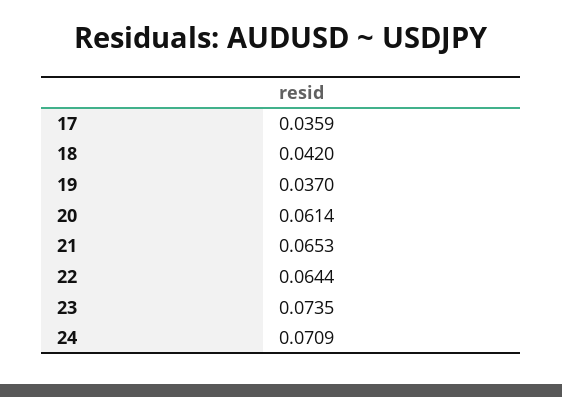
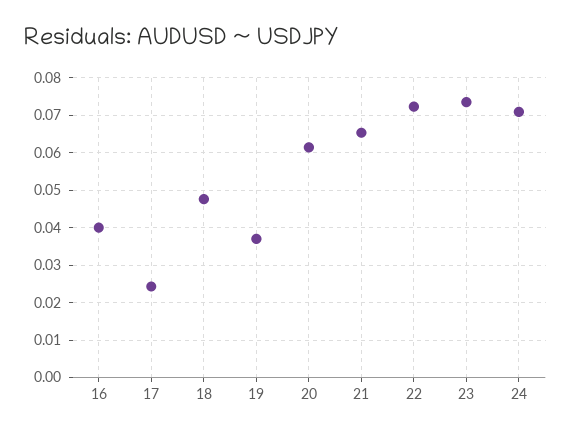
  {
-   "17": 0.0359,
+   "17": 0.024,
-   "18": 0.042,
+   "18": 0.048,
    "19": 0.037,
    "20": 0.0614,
    "21": 0.0653,
-   "22": 0.0644,
+   "22": 0.072,
    "23": 0.0735,
-   "24": 0.0709
+   "24": 0.0709,
+   "16": 0.04
  }

